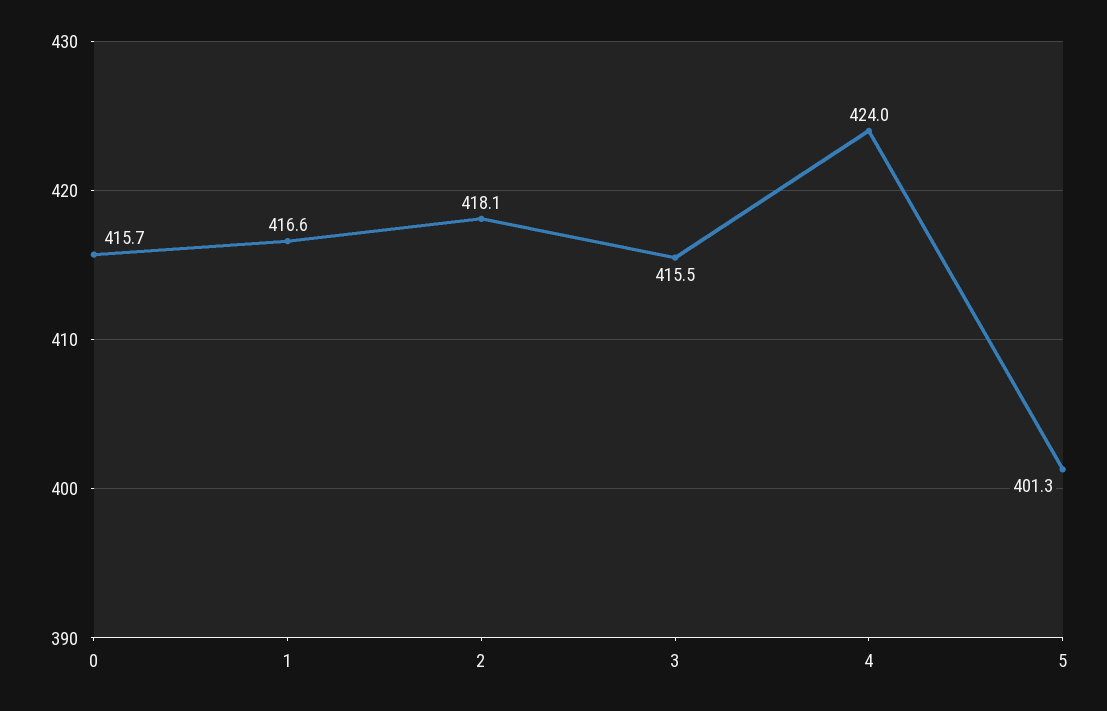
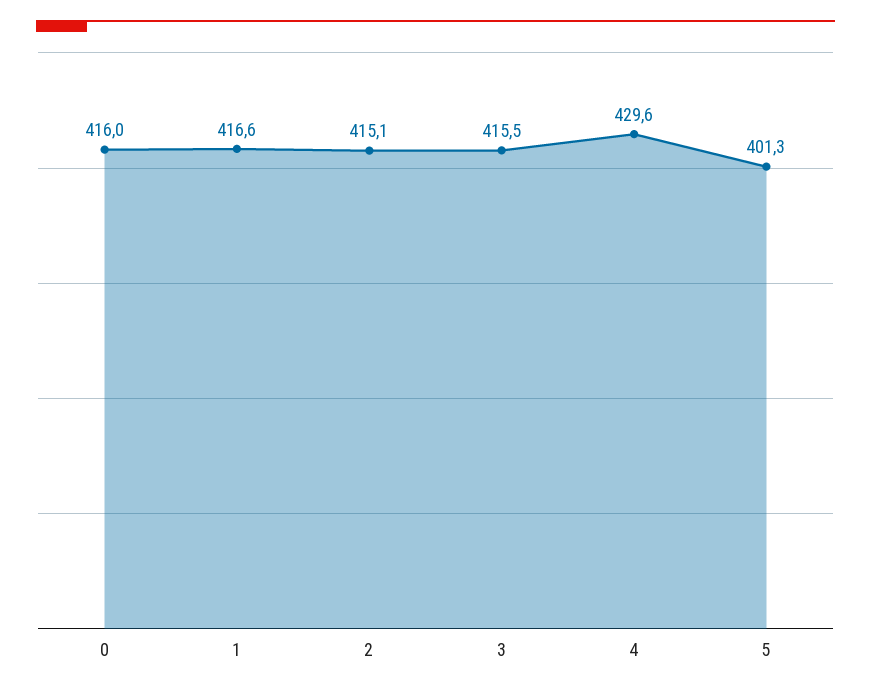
  {
-   "0": 415.7,
+   "0": 416,
    "1": 416.6,
-   "2": 418.1,
+   "2": 415.1,
    "3": 415.5,
-   "4": 424,
+   "4": 429.6,
    "5": 401.3
  }

